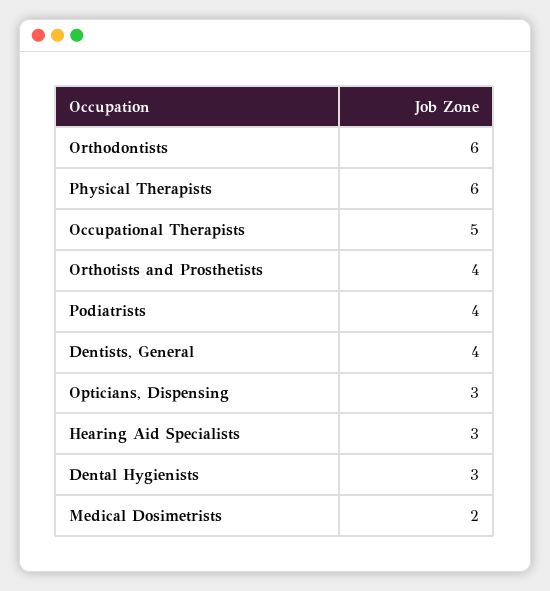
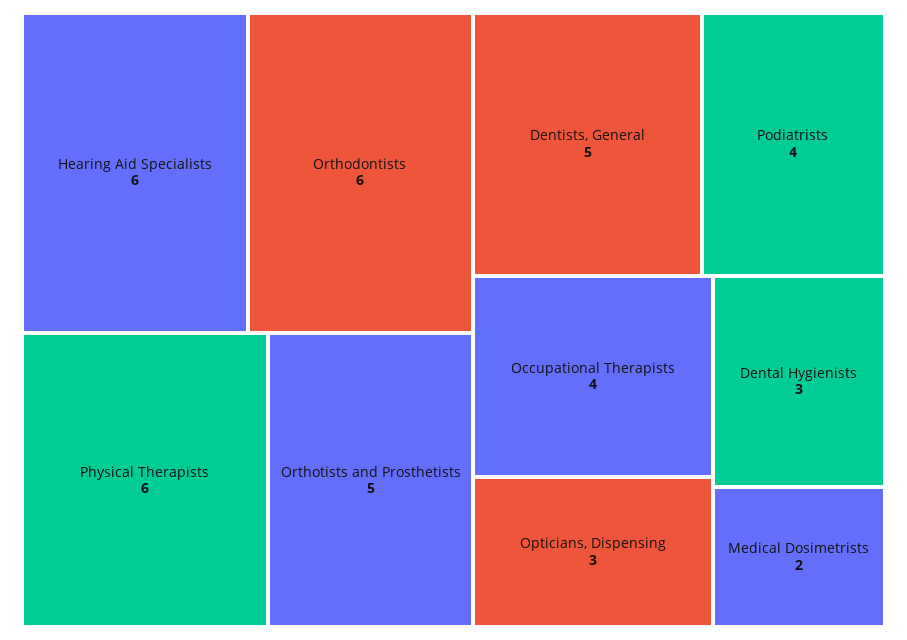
  {
    "Orthodontists": 6,
    "Physical Therapists": 6,
-   "Occupational Therapists": 5,
+   "Occupational Therapists": 4,
-   "Orthotists and Prosthetists": 4,
+   "Orthotists and Prosthetists": 5,
    "Podiatrists": 4,
-   "Dentists, General": 4,
+   "Dentists, General": 5,
    "Opticians, Dispensing": 3,
-   "Hearing Aid Specialists": 3,
+   "Hearing Aid Specialists": 6,
    "Dental Hygienists": 3,
    "Medical Dosimetrists": 2
  }

